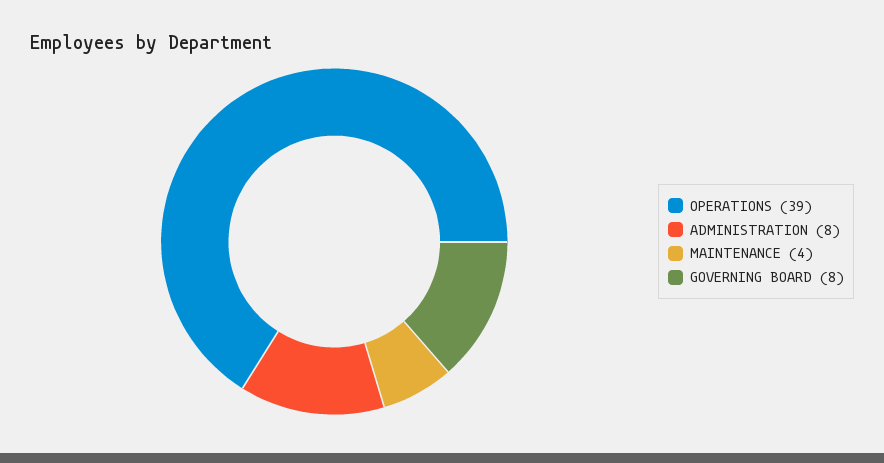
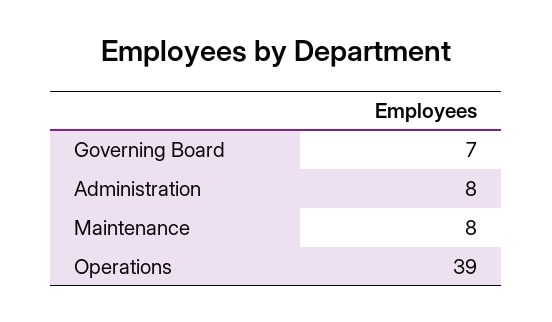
  {
    "OPERATIONS": 39,
    "ADMINISTRATION": 8,
-   "MAINTENANCE": 4,
+   "MAINTENANCE": 8,
-   "GOVERNING BOARD": 8
+   "GOVERNING BOARD": 7
  }

